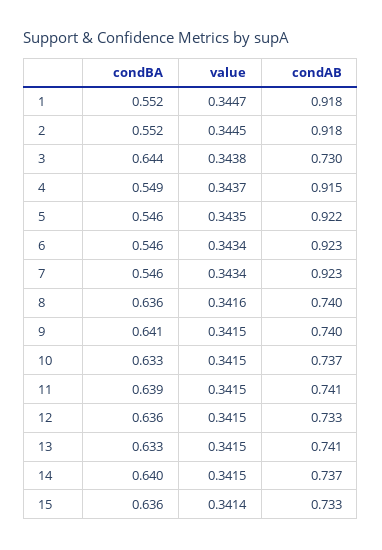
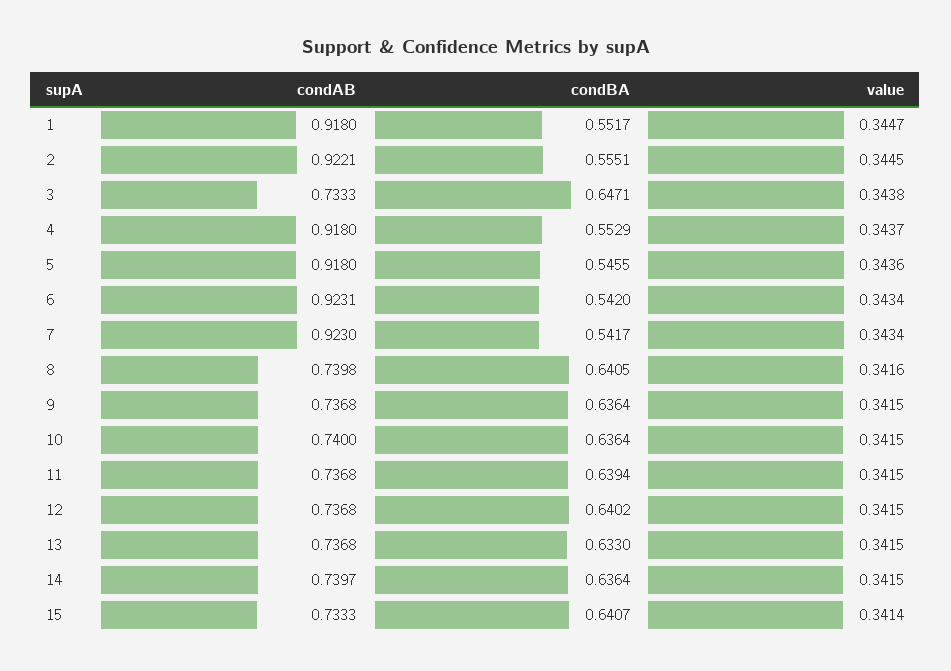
  {
    "condBA": {
      "1": 0.5517,
-     "2": 0.552,
+     "2": 0.5551,
-     "3": 0.644,
+     "3": 0.6471,
-     "4": 0.549,
+     "4": 0.5529,
      "5": 0.5455,
-     "6": 0.546,
+     "6": 0.542,
-     "7": 0.546,
+     "7": 0.5417,
-     "8": 0.636,
+     "8": 0.6405,
-     "9": 0.641,
+     "9": 0.6364,
-     "10": 0.633,
+     "10": 0.6364,
      "11": 0.6394,
-     "12": 0.636,
+     "12": 0.6402,
      "13": 0.633,
-     "14": 0.64,
+     "14": 0.6364,
-     "15": 0.636
+     "15": 0.6407
    },
    "value": {
      "1": 0.3447,
      "2": 0.3445,
      "3": 0.3438,
      "4": 0.3437,
-     "5": 0.3435,
+     "5": 0.3436,
      "6": 0.3434,
      "7": 0.3434,
      "8": 0.3416,
      "9": 0.3415,
      "10": 0.3415,
      "11": 0.3415,
      "12": 0.3415,
      "13": 0.3415,
      "14": 0.3415,
      "15": 0.3414
    },
    "condAB": {
      "1": 0.918,
-     "2": 0.918,
+     "2": 0.9221,
-     "3": 0.73,
+     "3": 0.7333,
-     "4": 0.915,
+     "4": 0.918,
-     "5": 0.922,
+     "5": 0.918,
      "6": 0.9231,
      "7": 0.923,
      "8": 0.7398,
-     "9": 0.74,
+     "9": 0.7368,
-     "10": 0.737,
+     "10": 0.74,
-     "11": 0.741,
+     "11": 0.7368,
-     "12": 0.733,
+     "12": 0.7368,
-     "13": 0.741,
+     "13": 0.7368,
-     "14": 0.737,
+     "14": 0.7397,
      "15": 0.7333
    }
  }

